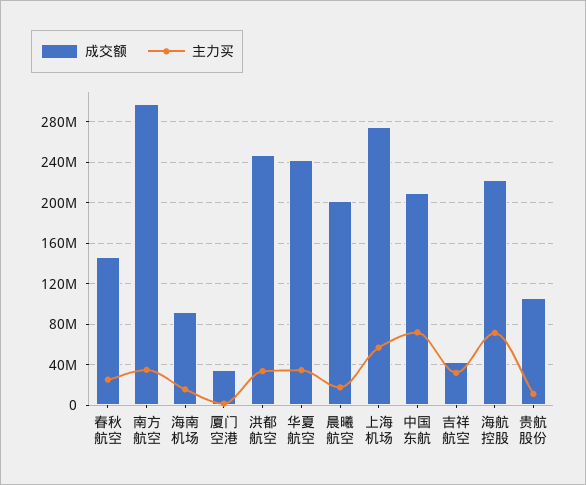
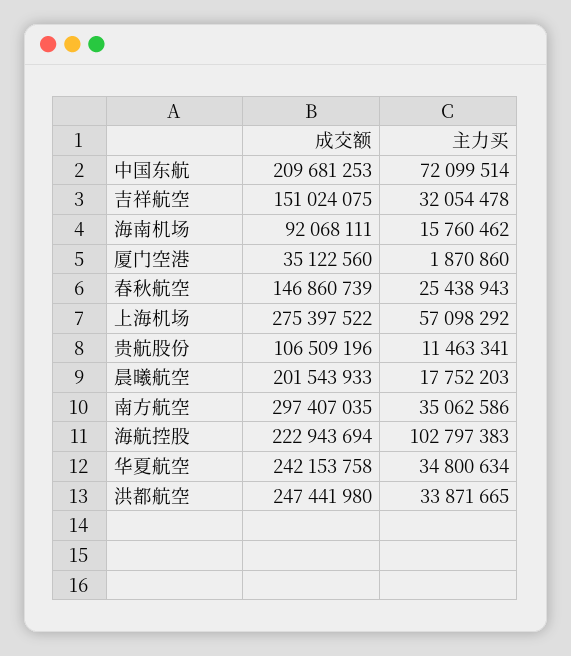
  {
    "成交额": {
      "春秋航空": 146860739,
      "南方航空": 297407035,
      "海南机场": 92068111,
      "厦门空港": 35122560,
      "洪都航空": 247441980,
      "华夏航空": 242153758,
      "晨曦航空": 201543933,
      "上海机场": 275397522,
      "中国东航": 209681253,
-     "吉祥航空": 40000000,
+     "吉祥航空": 151024075,
      "海航控股": 222943694,
      "贵航股份": 106509196
    },
    "主力买": {
      "春秋航空": 25438943,
      "南方航空": 35062586,
      "海南机场": 15760462,
      "厦门空港": 1870860,
      "洪都航空": 33871665,
      "华夏航空": 34800634,
      "晨曦航空": 17752203,
      "上海机场": 57098292,
      "中国东航": 72099514,
      "吉祥航空": 32054478,
-     "海航控股": 70000000,
+     "海航控股": 102797383,
      "贵航股份": 11463341
    }
  }

